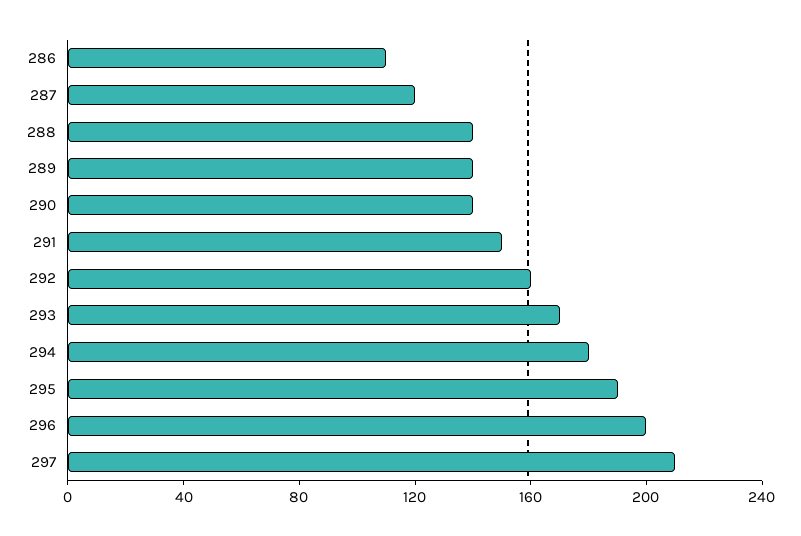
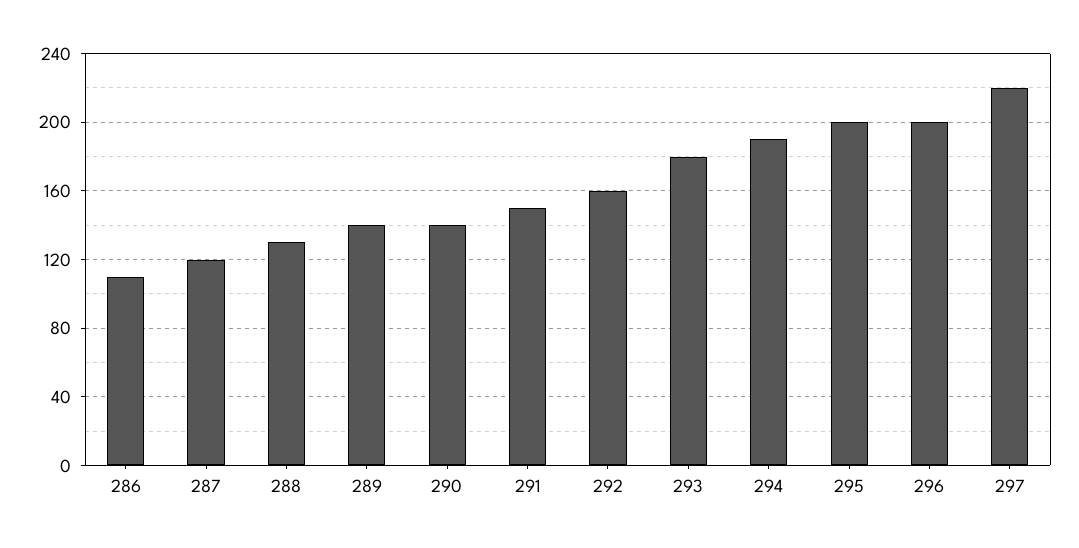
  {
    "286": 110,
    "287": 120,
-   "288": 140,
+   "288": 130,
    "289": 140,
    "290": 140,
    "291": 150,
    "292": 160,
-   "293": 170,
+   "293": 180,
-   "294": 180,
+   "294": 190,
-   "295": 190,
+   "295": 200,
    "296": 200,
-   "297": 210
+   "297": 220
  }

